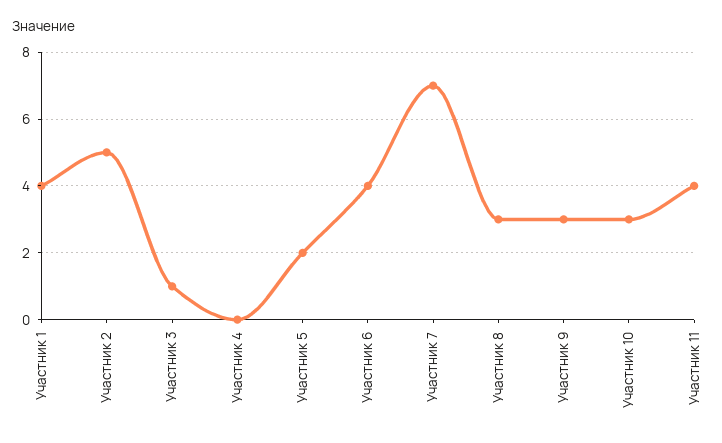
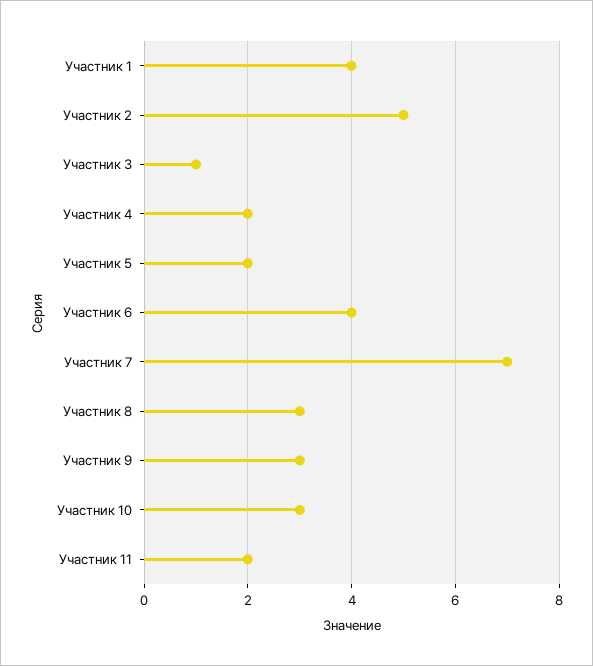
  {
    "Участник 1": 4,
    "Участник 2": 5,
    "Участник 3": 1,
-   "Участник 4": 0,
+   "Участник 4": 2,
    "Участник 5": 2,
    "Участник 6": 4,
    "Участник 7": 7,
    "Участник 8": 3,
    "Участник 9": 3,
    "Участник 10": 3,
-   "Участник 11": 4
+   "Участник 11": 2
  }

